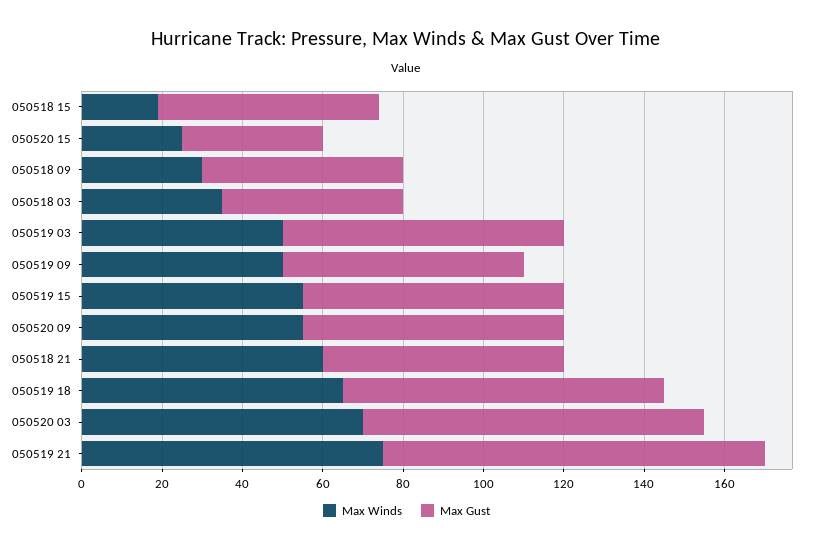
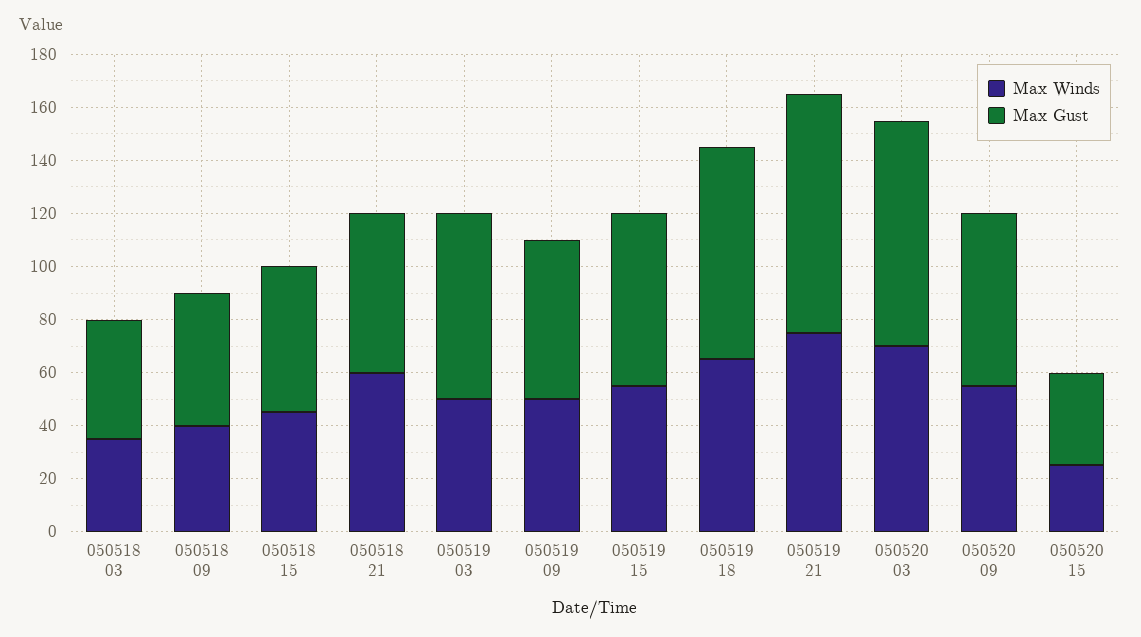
  {
    "Max Winds": {
-     "050518 15": 20,
+     "050518 15": 45,
      "050520 15": 25,
-     "050518 09": 30,
+     "050518 09": 40,
      "050518 03": 35,
      "050519 03": 50,
      "050519 09": 50,
      "050519 15": 55,
      "050520 09": 55,
      "050518 21": 60,
      "050519 18": 65,
      "050520 03": 70,
      "050519 21": 75
    },
    "Max Gust": {
      "050518 15": 55,
      "050520 15": 35,
      "050518 09": 50,
      "050518 03": 45,
      "050519 03": 70,
      "050519 09": 60,
      "050519 15": 65,
      "050520 09": 65,
      "050518 21": 60,
      "050519 18": 80,
      "050520 03": 85,
-     "050519 21": 95
+     "050519 21": 90
    }
  }

